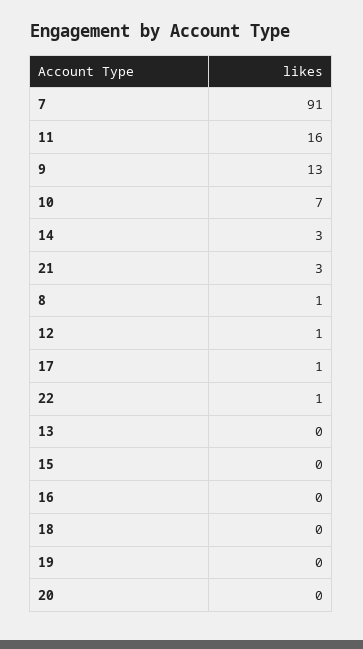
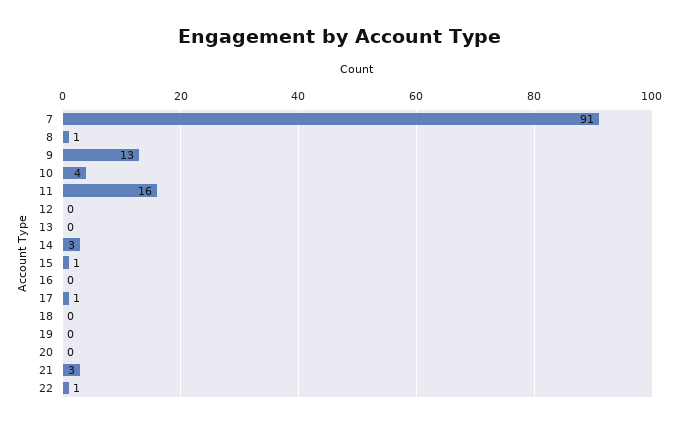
  {
    "7": 91,
    "11": 16,
    "9": 13,
-   "10": 7,
+   "10": 4,
    "14": 3,
    "21": 3,
    "8": 1,
-   "12": 1,
+   "12": 0,
    "17": 1,
    "22": 1,
    "13": 0,
-   "15": 0,
+   "15": 1,
    "16": 0,
    "18": 0,
    "19": 0,
    "20": 0
  }

